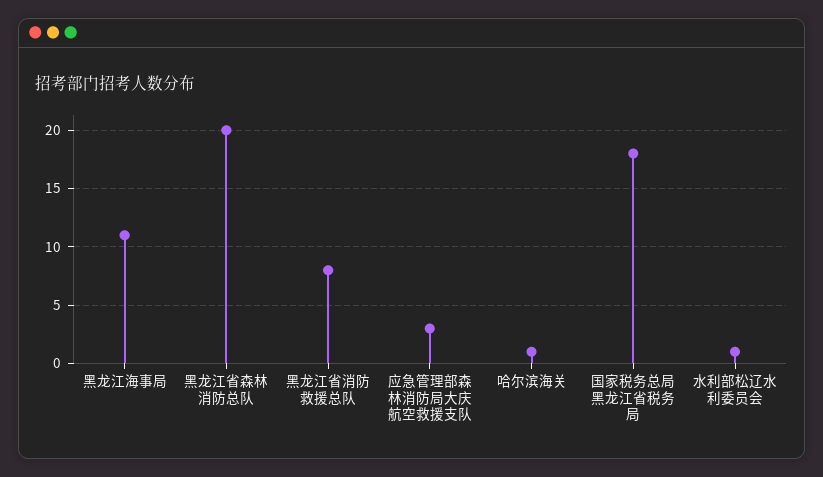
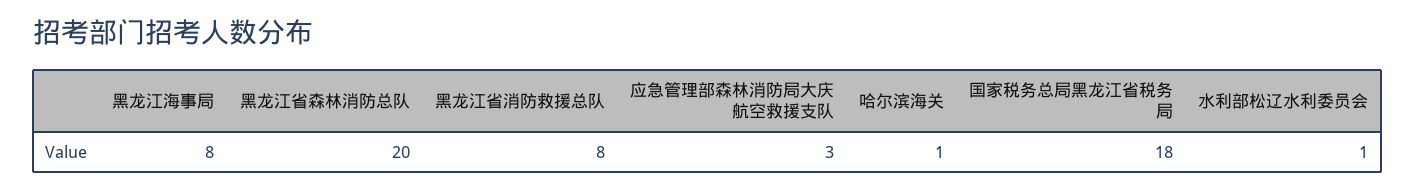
  {
-   "黑龙江海事局": 11,
+   "黑龙江海事局": 8,
    "黑龙江省森林消防总队": 20,
    "黑龙江省消防救援总队": 8,
    "应急管理部森林消防局大庆航空救援支队": 3,
    "哈尔滨海关": 1,
    "国家税务总局黑龙江省税务局": 18,
    "水利部松辽水利委员会": 1
  }

